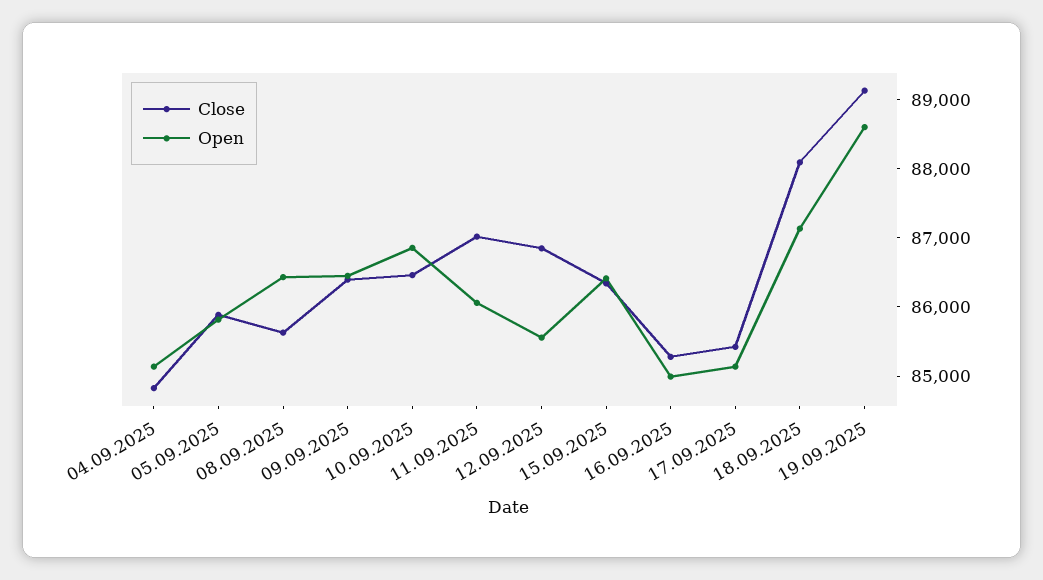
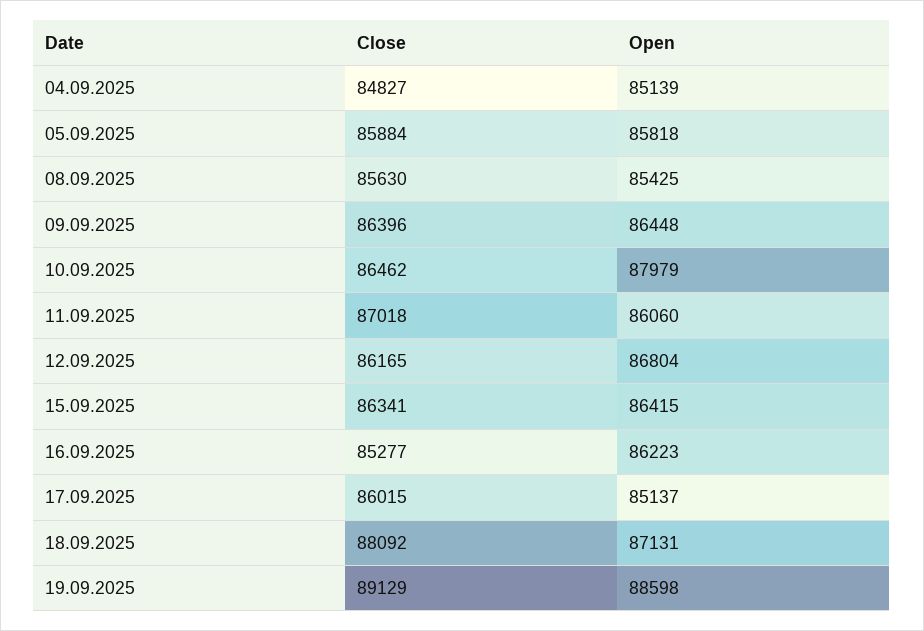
  {
    "Close": {
      "04.09.2025": 84827,
      "05.09.2025": 85884,
      "08.09.2025": 85630,
      "09.09.2025": 86396,
      "10.09.2025": 86462,
      "11.09.2025": 87018,
-     "12.09.2025": 86800,
+     "12.09.2025": 86165,
      "15.09.2025": 86341,
      "16.09.2025": 85277,
-     "17.09.2025": 85400,
+     "17.09.2025": 86015,
      "18.09.2025": 88092,
      "19.09.2025": 89129
    },
    "Open": {
      "04.09.2025": 85139,
      "05.09.2025": 85818,
-     "08.09.2025": 86400,
+     "08.09.2025": 85425,
      "09.09.2025": 86448,
-     "10.09.2025": 86800,
+     "10.09.2025": 87979,
      "11.09.2025": 86060,
-     "12.09.2025": 85600,
+     "12.09.2025": 86804,
      "15.09.2025": 86415,
-     "16.09.2025": 85000,
+     "16.09.2025": 86223,
      "17.09.2025": 85137,
      "18.09.2025": 87131,
      "19.09.2025": 88598
    }
  }

